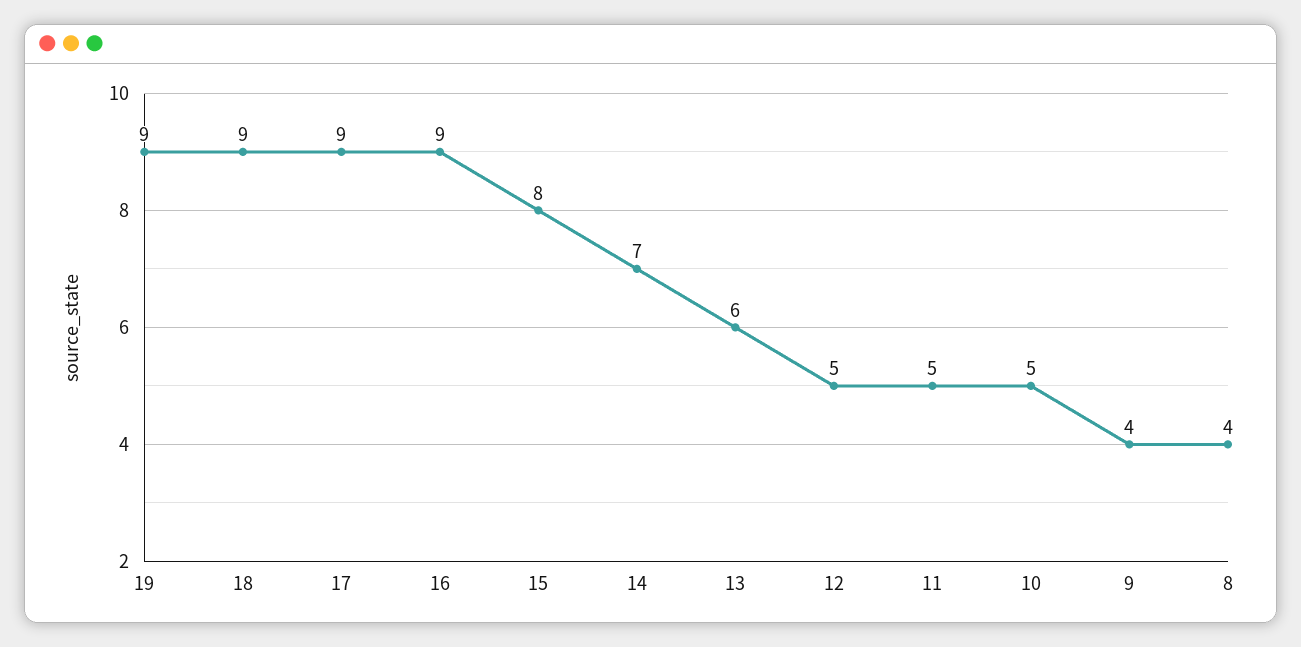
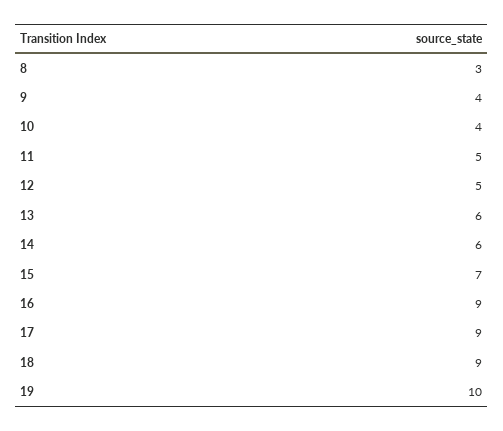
  {
-   "19": 9,
+   "19": 10,
    "18": 9,
    "17": 9,
    "16": 9,
-   "15": 8,
+   "15": 7,
-   "14": 7,
+   "14": 6,
    "13": 6,
    "12": 5,
    "11": 5,
-   "10": 5,
+   "10": 4,
    "9": 4,
-   "8": 4
+   "8": 3
  }

